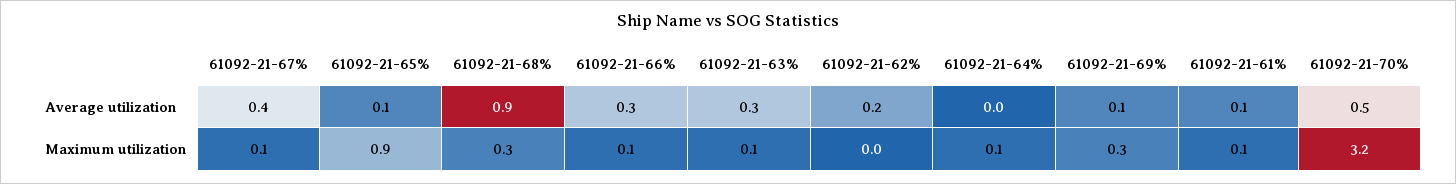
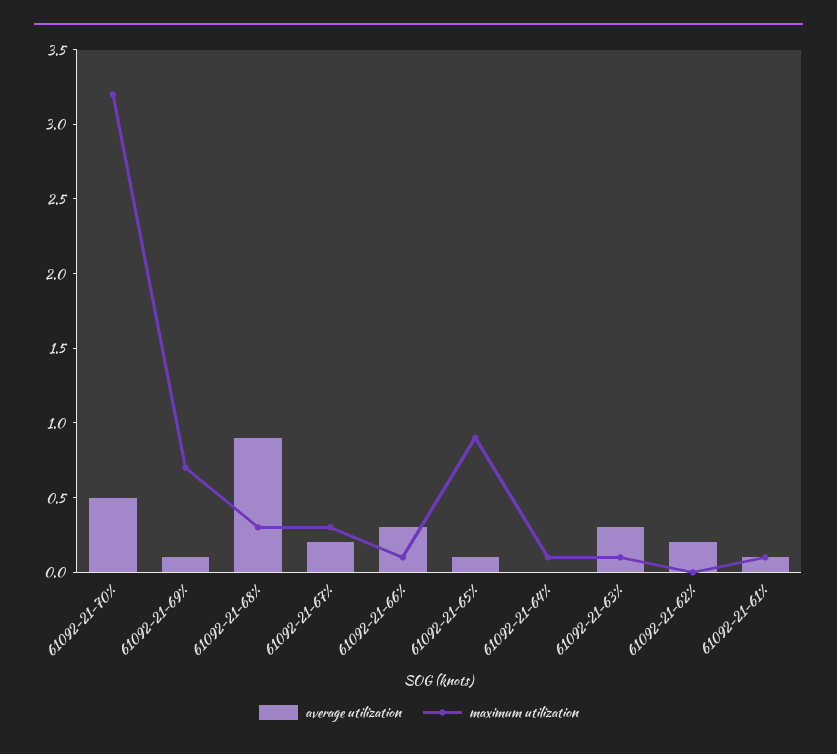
  {
    "Average utilization": {
-     "61092-21-67%": 0.4,
+     "61092-21-67%": 0.2,
      "61092-21-65%": 0.1,
      "61092-21-68%": 0.9,
      "61092-21-66%": 0.3,
      "61092-21-63%": 0.3,
      "61092-21-62%": 0.2,
      "61092-21-64%": 0,
      "61092-21-69%": 0.1,
      "61092-21-61%": 0.1,
      "61092-21-70%": 0.5
    },
    "Maximum utilization": {
-     "61092-21-67%": 0.1,
+     "61092-21-67%": 0.3,
      "61092-21-65%": 0.9,
      "61092-21-68%": 0.3,
      "61092-21-66%": 0.1,
      "61092-21-63%": 0.1,
      "61092-21-62%": 0,
      "61092-21-64%": 0.1,
-     "61092-21-69%": 0.3,
+     "61092-21-69%": 0.7,
      "61092-21-61%": 0.1,
      "61092-21-70%": 3.2
    }
  }

